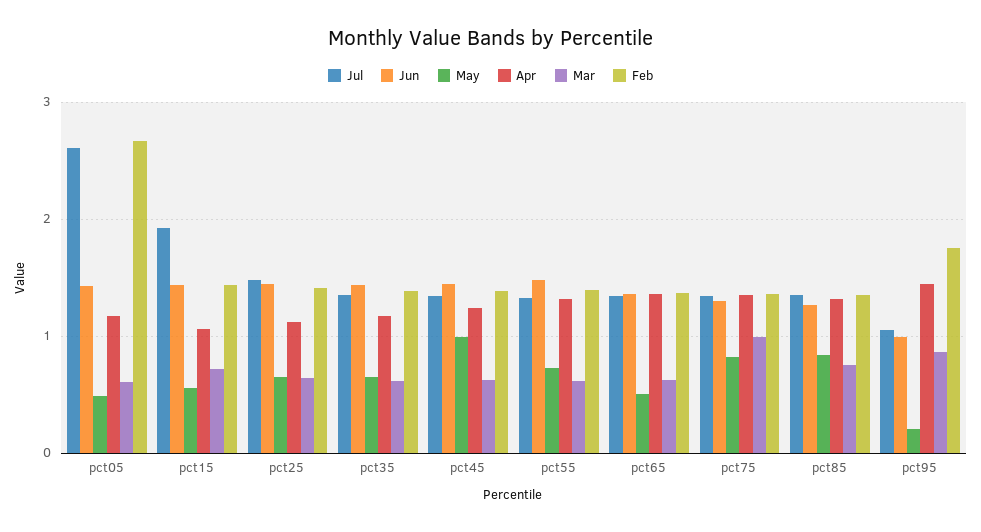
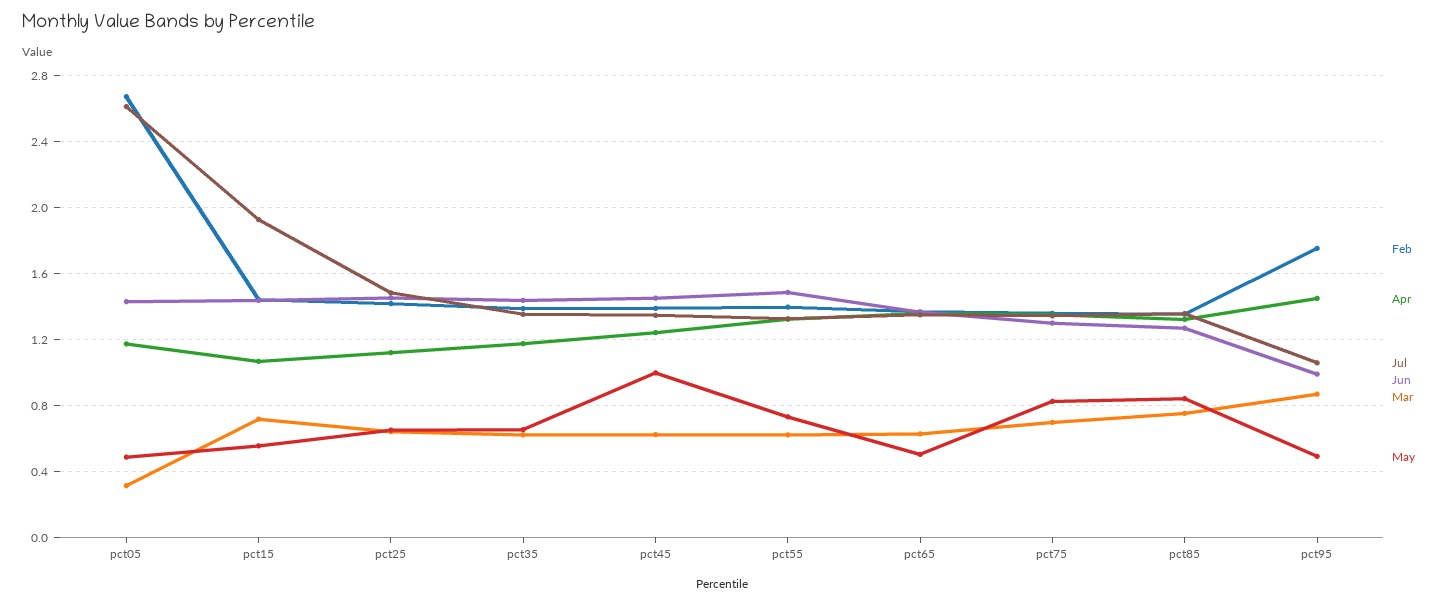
  {
    "Jul": {
      "pct05": 2.6,
      "pct15": 1.95,
      "pct25": 1.5,
      "pct35": 1.35,
      "pct45": 1.35,
      "pct55": 1.3,
      "pct65": 1.35,
      "pct75": 1.35,
      "pct85": 1.35,
      "pct95": 1.05
    },
    "Jun": {
      "pct05": 1.45,
      "pct15": 1.45,
      "pct25": 1.45,
      "pct35": 1.45,
      "pct45": 1.45,
      "pct55": 1.5,
      "pct65": 1.35,
      "pct75": 1.3,
      "pct85": 1.25,
      "pct95": 1
    },
    "May": {
      "pct05": 0.5,
      "pct15": 0.55,
      "pct25": 0.65,
      "pct35": 0.65,
      "pct45": 1,
      "pct55": 0.75,
      "pct65": 0.5,
      "pct75": 0.8,
      "pct85": 0.85,
-     "pct95": 0.2
+     "pct95": 0.5
    },
    "Apr": {
      "pct05": 1.15,
      "pct15": 1.05,
      "pct25": 1.1,
      "pct35": 1.15,
      "pct45": 1.25,
      "pct55": 1.3,
      "pct65": 1.35,
      "pct75": 1.35,
      "pct85": 1.3,
      "pct95": 1.45
    },
    "Mar": {
-     "pct05": 0.6,
+     "pct05": 0.3,
      "pct15": 0.7,
      "pct25": 0.65,
      "pct35": 0.6,
      "pct45": 0.6,
      "pct55": 0.6,
      "pct65": 0.65,
-     "pct75": 1,
+     "pct75": 0.7,
      "pct85": 0.75,
      "pct95": 0.85
    },
    "Feb": {
      "pct05": 2.65,
      "pct15": 1.45,
      "pct25": 1.4,
      "pct35": 1.4,
      "pct45": 1.4,
      "pct55": 1.4,
      "pct65": 1.35,
      "pct75": 1.35,
      "pct85": 1.35,
      "pct95": 1.75
    }
  }

